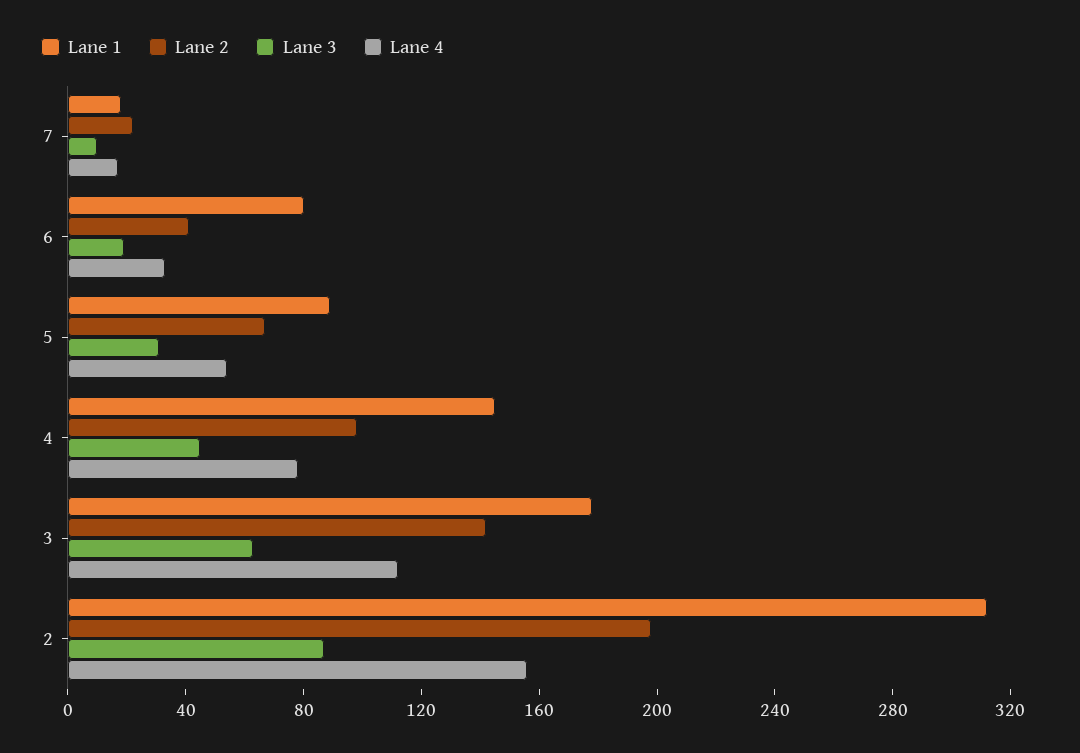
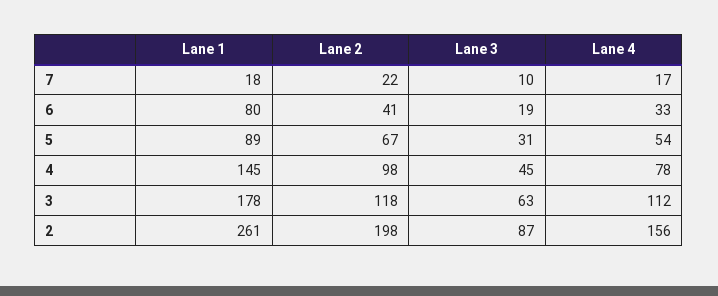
  {
    "Lane 1": {
      "7": 18,
      "6": 80,
      "5": 89,
      "4": 145,
      "3": 178,
-     "2": 310
+     "2": 261
    },
    "Lane 2": {
      "7": 22,
      "6": 41,
      "5": 67,
      "4": 98,
-     "3": 140,
+     "3": 118,
      "2": 198
    },
    "Lane 3": {
      "7": 10,
      "6": 19,
      "5": 31,
      "4": 45,
      "3": 63,
      "2": 87
    },
    "Lane 4": {
      "7": 17,
      "6": 33,
      "5": 54,
      "4": 78,
      "3": 112,
      "2": 156
    }
  }

